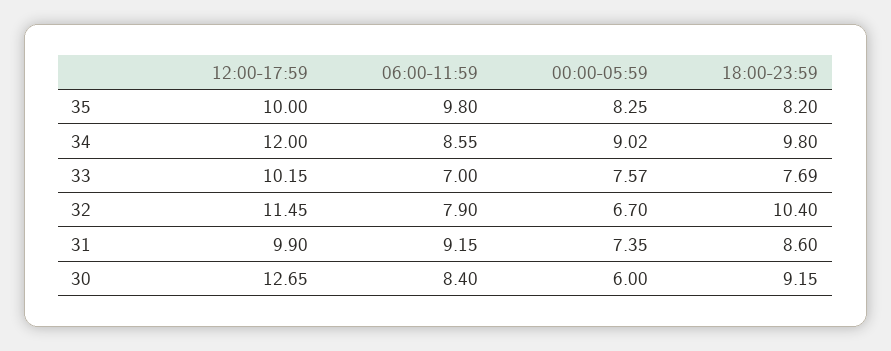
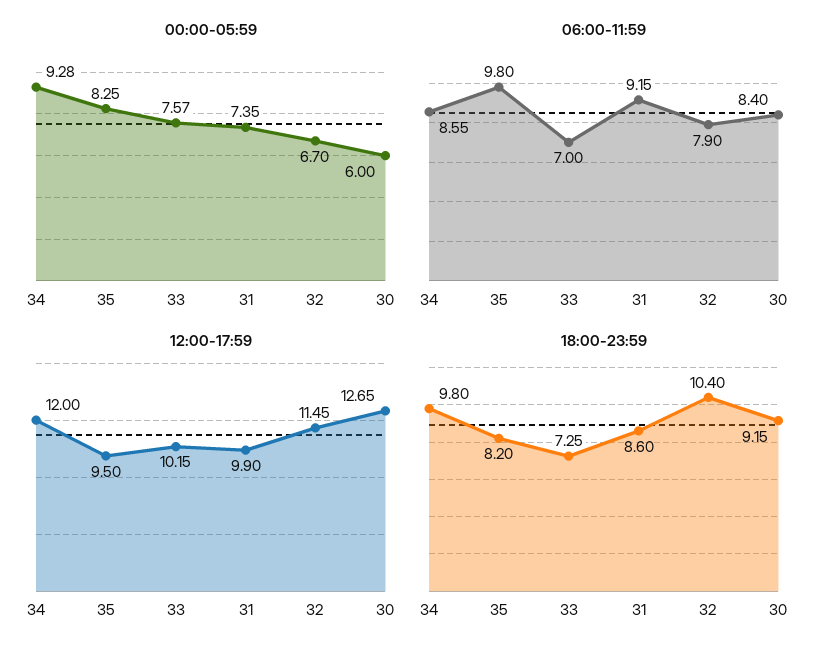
  {
    "12:00-17:59": {
-     "35": 10,
+     "35": 9.5,
      "34": 12,
      "33": 10.15,
      "32": 11.45,
      "31": 9.9,
      "30": 12.65
    },
    "06:00-11:59": {
      "35": 9.8,
      "34": 8.55,
      "33": 7,
      "32": 7.9,
      "31": 9.15,
      "30": 8.4
    },
    "00:00-05:59": {
      "35": 8.25,
-     "34": 9.02,
+     "34": 9.28,
      "33": 7.57,
      "32": 6.7,
      "31": 7.35,
      "30": 6
    },
    "18:00-23:59": {
      "35": 8.2,
      "34": 9.8,
-     "33": 7.69,
+     "33": 7.25,
      "32": 10.4,
      "31": 8.6,
      "30": 9.15
    }
  }

